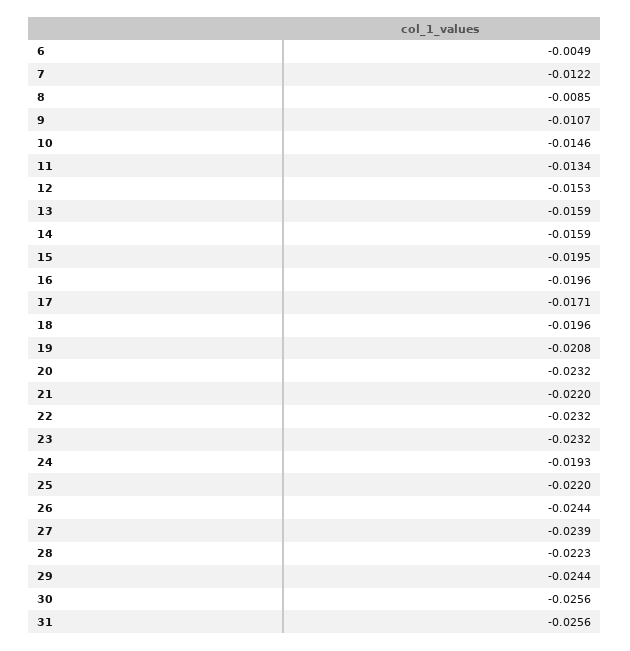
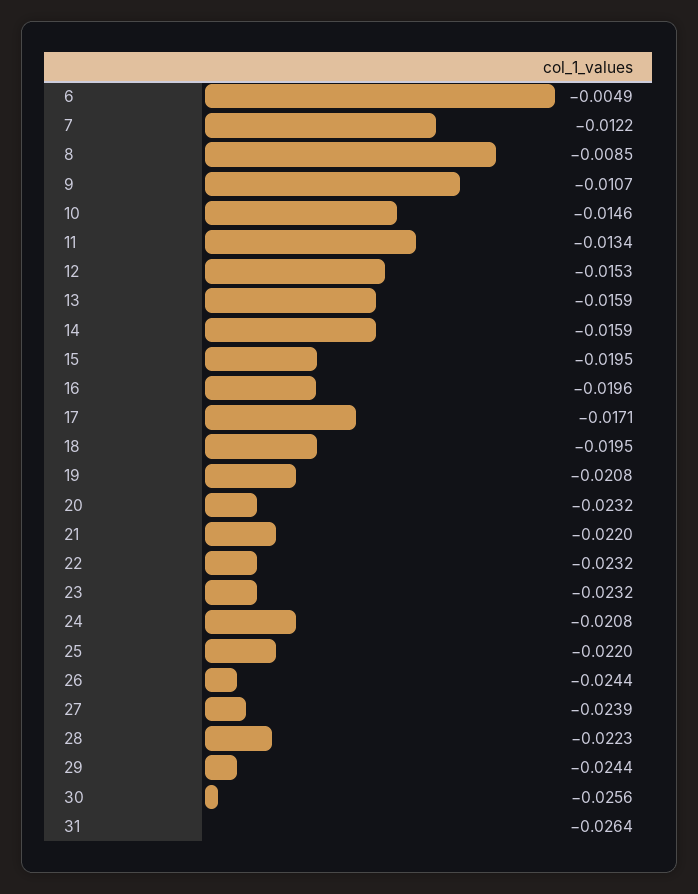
  {
    "6": -0.0049,
    "7": -0.0122,
    "8": -0.0085,
    "9": -0.0107,
    "10": -0.0146,
    "11": -0.0134,
    "12": -0.0153,
    "13": -0.0159,
    "14": -0.0159,
    "15": -0.0195,
    "16": -0.0196,
    "17": -0.0171,
-   "18": -0.0196,
+   "18": -0.0195,
    "19": -0.0208,
    "20": -0.0232,
    "21": -0.022,
    "22": -0.0232,
    "23": -0.0232,
-   "24": -0.0193,
+   "24": -0.0208,
    "25": -0.022,
    "26": -0.0244,
    "27": -0.0239,
    "28": -0.0223,
    "29": -0.0244,
    "30": -0.0256,
-   "31": -0.0256
+   "31": -0.0264
  }

